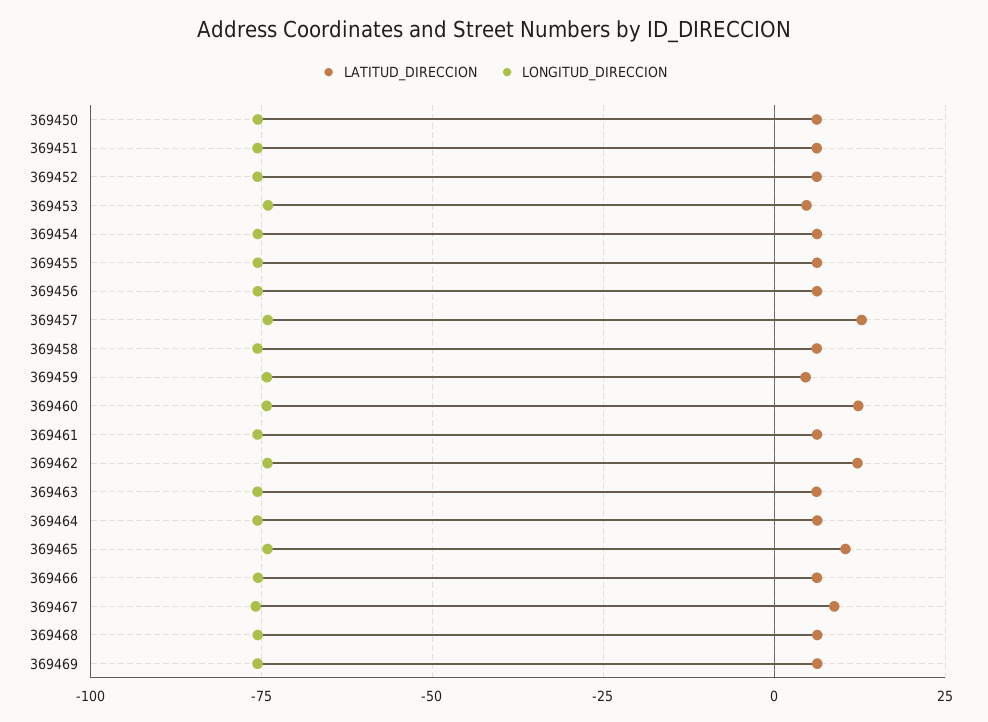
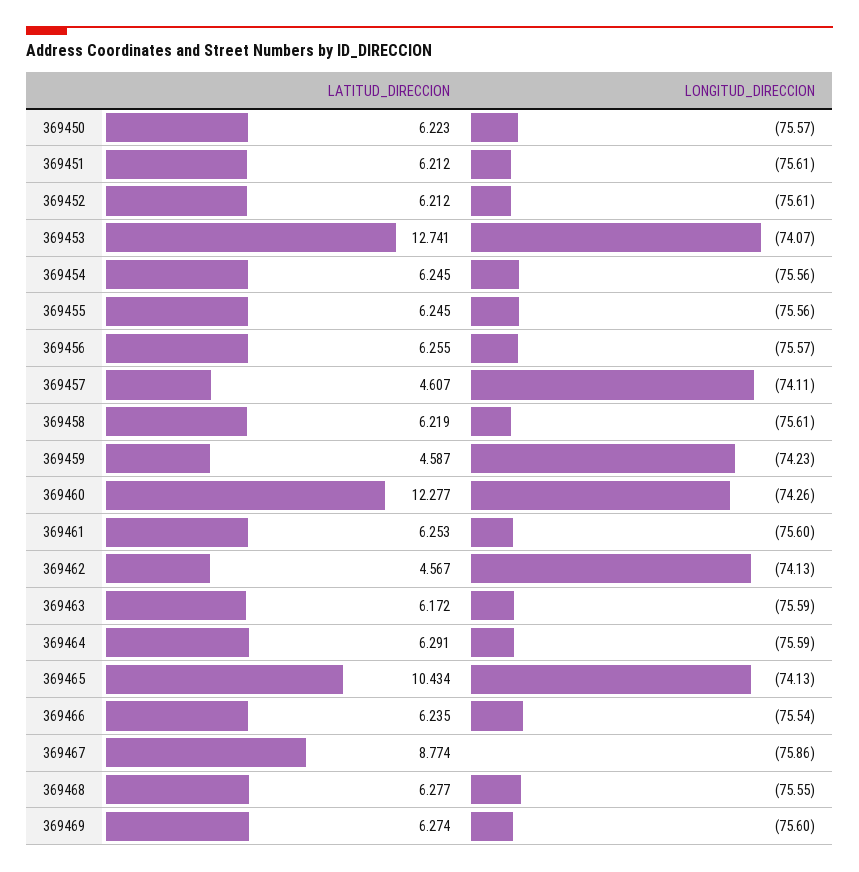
  {
    "LATITUD_DIRECCION": {
      "369450": 6.223,
      "369451": 6.212,
      "369452": 6.212,
-     "369453": 5,
+     "369453": 12.741,
      "369454": 6.245,
      "369455": 6.245,
      "369456": 6.255,
-     "369457": 12.5,
+     "369457": 4.607,
      "369458": 6.219,
      "369459": 4.587,
      "369460": 12.277,
      "369461": 6.253,
-     "369462": 12.5,
+     "369462": 4.567,
      "369463": 6.172,
      "369464": 6.291,
      "369465": 10.434,
      "369466": 6.235,
      "369467": 8.774,
      "369468": 6.277,
      "369469": 6.274
    },
    "LONGITUD_DIRECCION": {
      "369450": -75.57,
      "369451": -75.61,
      "369452": -75.61,
      "369453": -74.07,
      "369454": -75.56,
      "369455": -75.56,
      "369456": -75.57,
      "369457": -74.11,
      "369458": -75.61,
      "369459": -74.23,
      "369460": -74.26,
      "369461": -75.6,
      "369462": -74.13,
      "369463": -75.59,
      "369464": -75.59,
      "369465": -74.13,
      "369466": -75.54,
      "369467": -75.86,
      "369468": -75.55,
      "369469": -75.6
    }
  }

